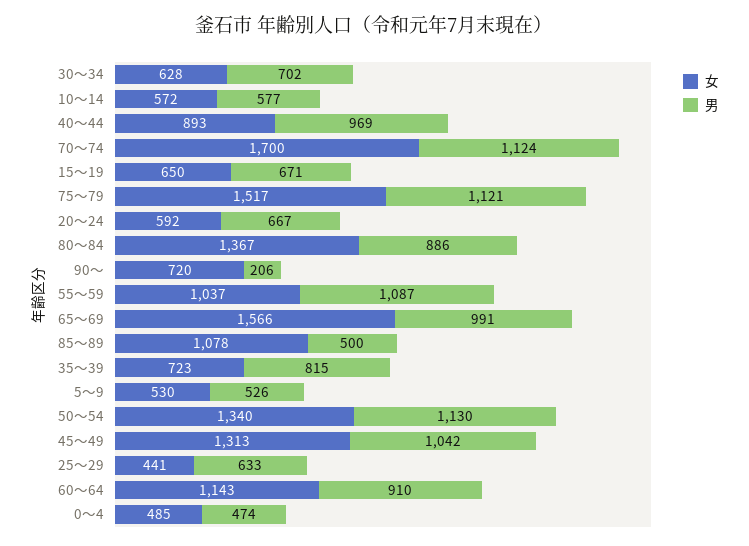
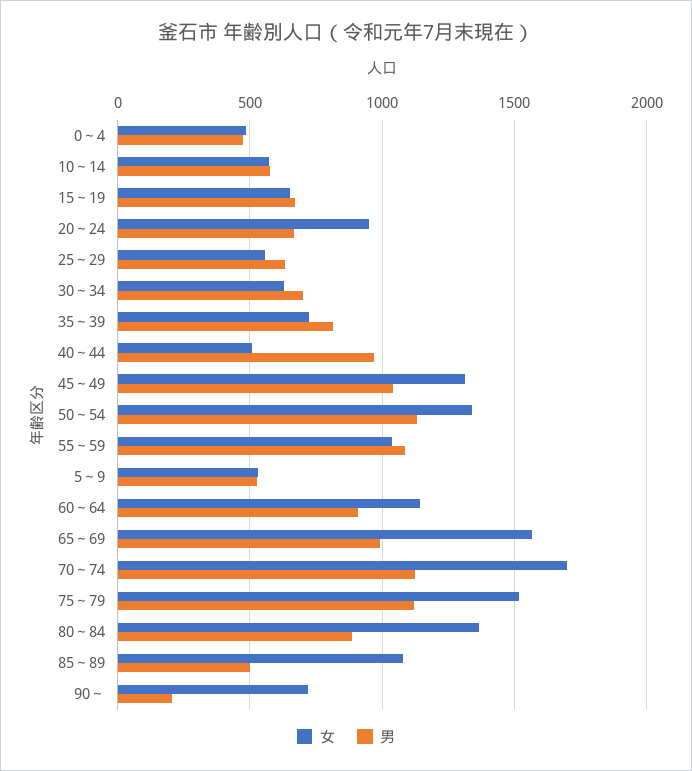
  {
    "女": {
      "30～34": 628,
      "10～14": 572,
-     "40～44": 893,
+     "40～44": 500,
      "70～74": 1700,
      "15～19": 650,
      "75～79": 1517,
-     "20～24": 592,
+     "20～24": 950,
      "80～84": 1367,
      "90～": 720,
      "55～59": 1037,
      "65～69": 1566,
      "85～89": 1078,
      "35～39": 723,
      "5～9": 530,
      "50～54": 1340,
      "45～49": 1313,
-     "25～29": 441,
+     "25～29": 550,
      "60～64": 1143,
      "0～4": 485
    },
    "男": {
      "30～34": 702,
      "10～14": 577,
      "40～44": 969,
      "70～74": 1124,
      "15～19": 671,
      "75～79": 1121,
      "20～24": 667,
      "80～84": 886,
      "90～": 206,
      "55～59": 1087,
      "65～69": 991,
      "85～89": 500,
      "35～39": 815,
      "5～9": 526,
      "50～54": 1130,
      "45～49": 1042,
      "25～29": 633,
      "60～64": 910,
      "0～4": 474
    }
  }

